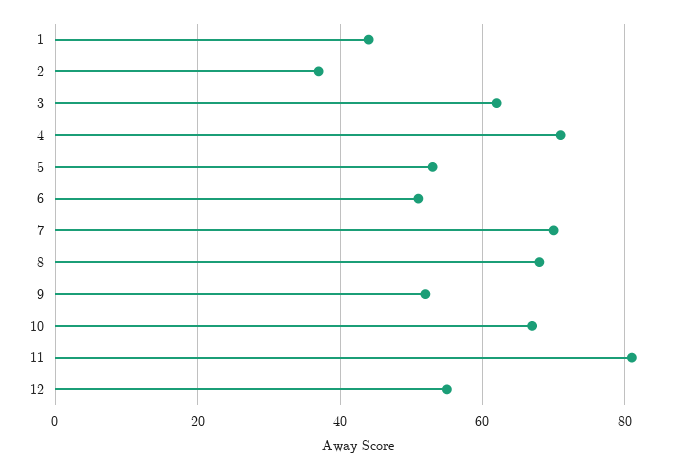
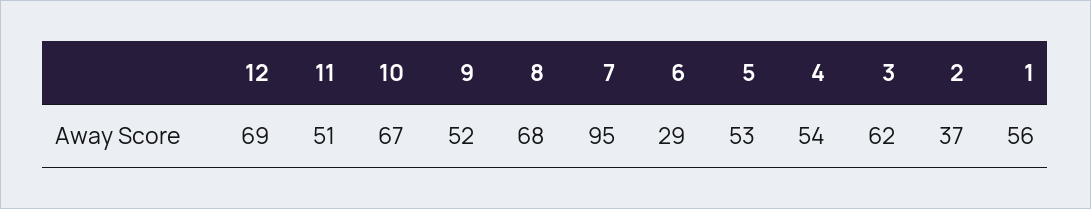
  {
-   "1": 45,
+   "1": 56,
    "2": 37,
    "3": 62,
-   "4": 70,
+   "4": 54,
    "5": 53,
-   "6": 50,
+   "6": 29,
-   "7": 70,
+   "7": 95,
    "8": 68,
    "9": 52,
    "10": 67,
-   "11": 80,
+   "11": 51,
-   "12": 55
+   "12": 69
  }

